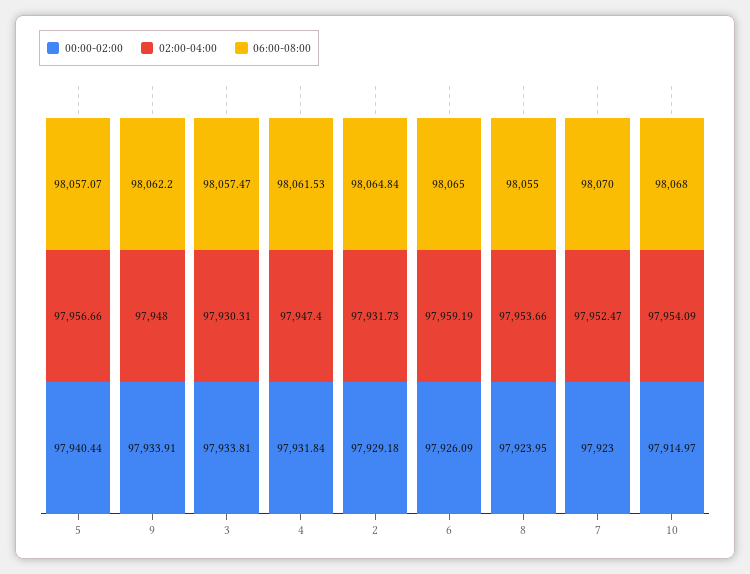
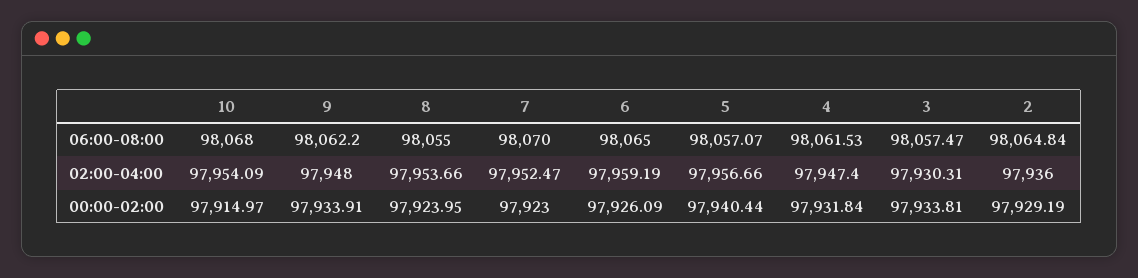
  {
    "00:00-02:00": {
      "5": 97940.44,
      "9": 97933.91,
      "3": 97933.81,
      "4": 97931.84,
-     "2": 97929.18,
+     "2": 97929.19,
      "6": 97926.09,
      "8": 97923.95,
      "7": 97923,
      "10": 97914.97
    },
    "02:00-04:00": {
      "5": 97956.66,
      "9": 97948,
      "3": 97930.31,
      "4": 97947.4,
-     "2": 97931.73,
+     "2": 97936,
      "6": 97959.19,
      "8": 97953.66,
      "7": 97952.47,
      "10": 97954.09
    },
    "06:00-08:00": {
      "5": 98057.07,
      "9": 98062.2,
      "3": 98057.47,
      "4": 98061.53,
      "2": 98064.84,
      "6": 98065,
      "8": 98055,
      "7": 98070,
      "10": 98068
    }
  }

